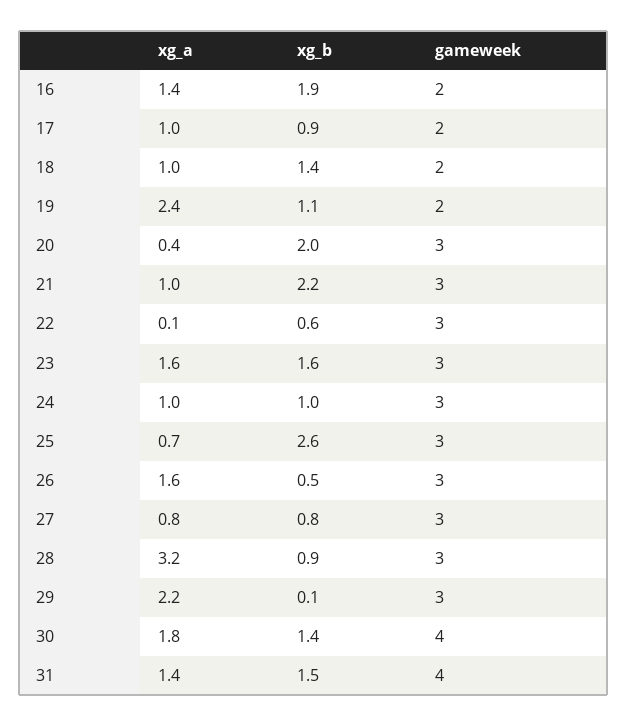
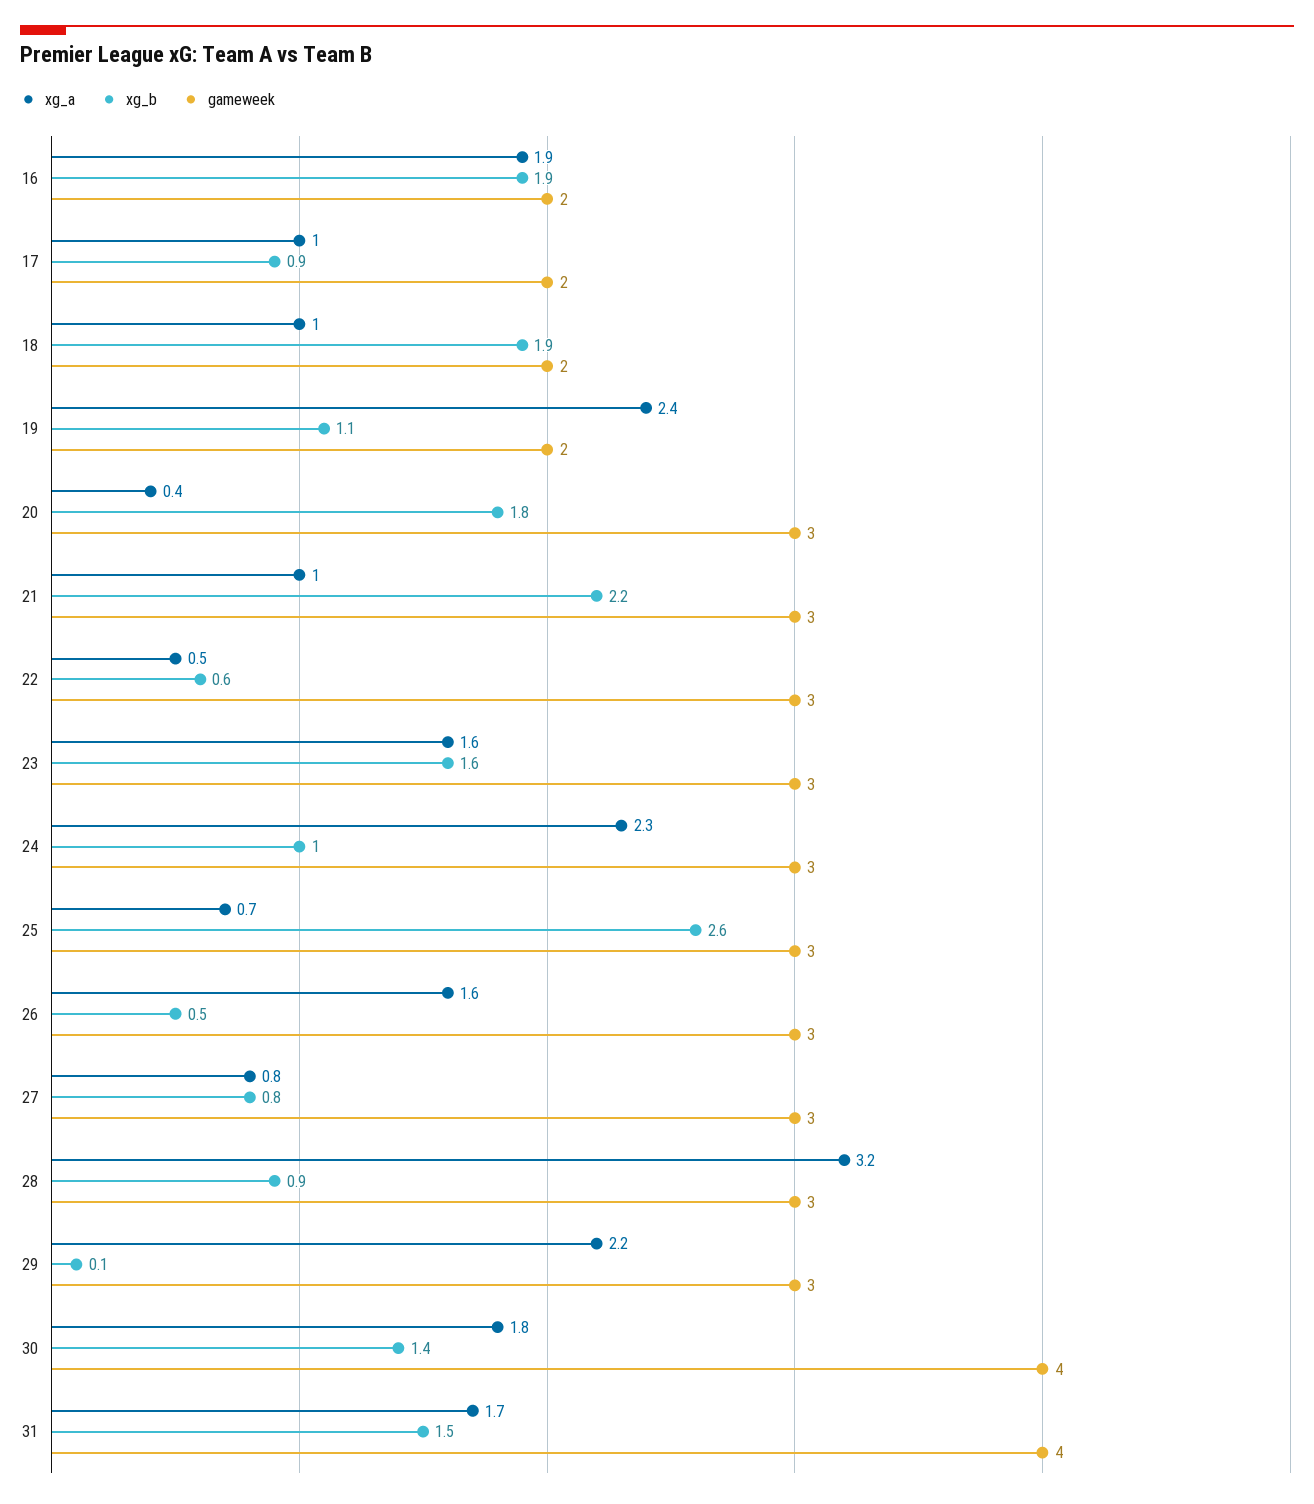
  {
    "xg_a": {
-     "16": 1.4,
+     "16": 1.9,
      "17": 1,
      "18": 1,
      "19": 2.4,
      "20": 0.4,
      "21": 1,
-     "22": 0.1,
+     "22": 0.5,
      "23": 1.6,
-     "24": 1,
+     "24": 2.3,
      "25": 0.7,
      "26": 1.6,
      "27": 0.8,
      "28": 3.2,
      "29": 2.2,
      "30": 1.8,
-     "31": 1.4
+     "31": 1.7
    },
    "xg_b": {
      "16": 1.9,
      "17": 0.9,
-     "18": 1.4,
+     "18": 1.9,
      "19": 1.1,
-     "20": 2,
+     "20": 1.8,
      "21": 2.2,
      "22": 0.6,
      "23": 1.6,
      "24": 1,
      "25": 2.6,
      "26": 0.5,
      "27": 0.8,
      "28": 0.9,
      "29": 0.1,
      "30": 1.4,
      "31": 1.5
    },
    "gameweek": {
      "16": 2,
      "17": 2,
      "18": 2,
      "19": 2,
      "20": 3,
      "21": 3,
      "22": 3,
      "23": 3,
      "24": 3,
      "25": 3,
      "26": 3,
      "27": 3,
      "28": 3,
      "29": 3,
      "30": 4,
      "31": 4
    }
  }

